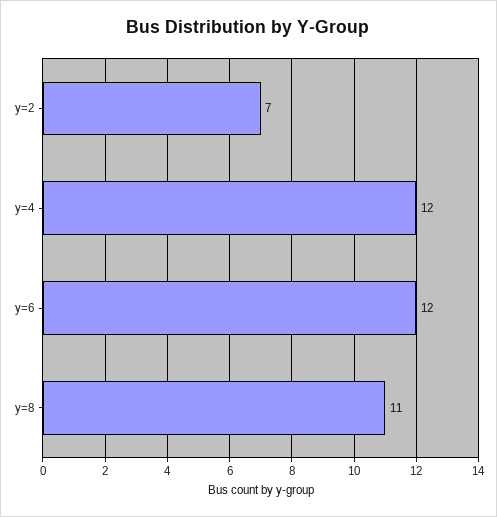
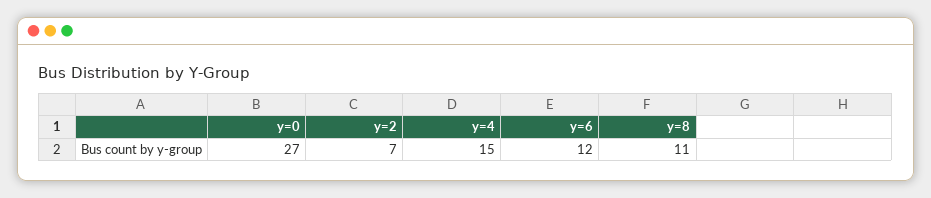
  {
    "y=2": 7,
-   "y=4": 12,
+   "y=4": 15,
    "y=6": 12,
-   "y=8": 11
+   "y=8": 11,
+   "y=0": 27
  }

